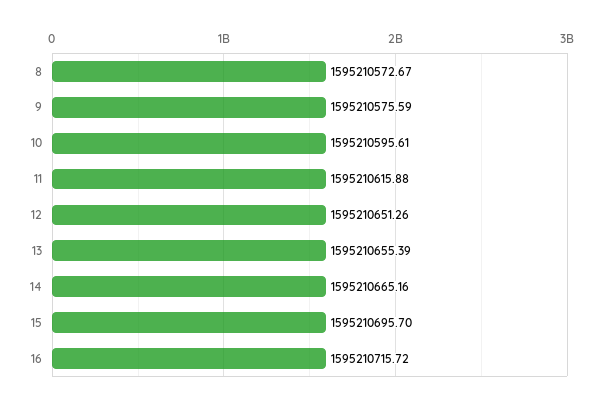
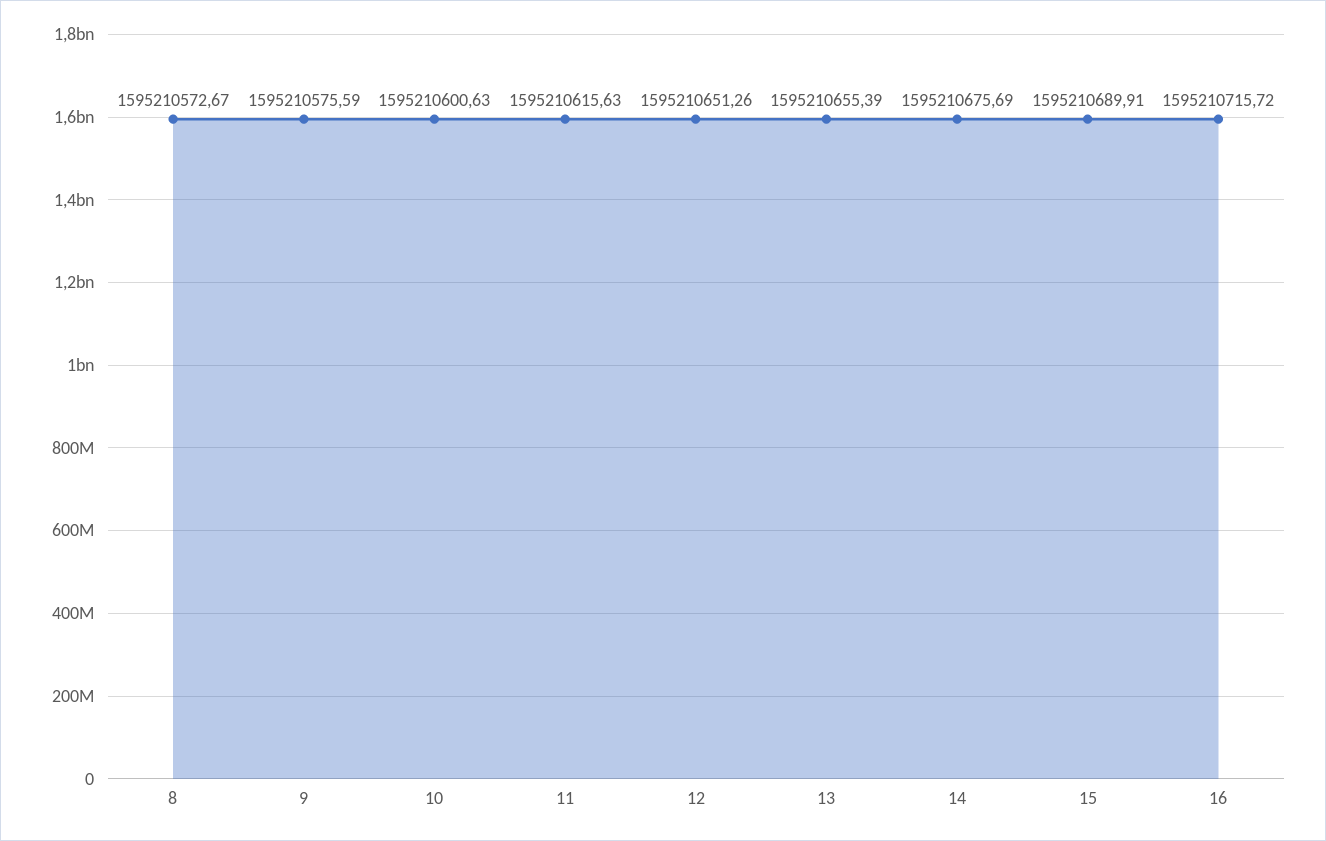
  {
    "8": 1595210572.67,
    "9": 1595210575.59,
-   "10": 1595210595.61,
+   "10": 1595210600.63,
-   "11": 1595210615.88,
+   "11": 1595210615.63,
    "12": 1595210651.26,
    "13": 1595210655.39,
-   "14": 1595210665.16,
+   "14": 1595210675.69,
-   "15": 1595210695.7,
+   "15": 1595210689.91,
    "16": 1595210715.72
  }

